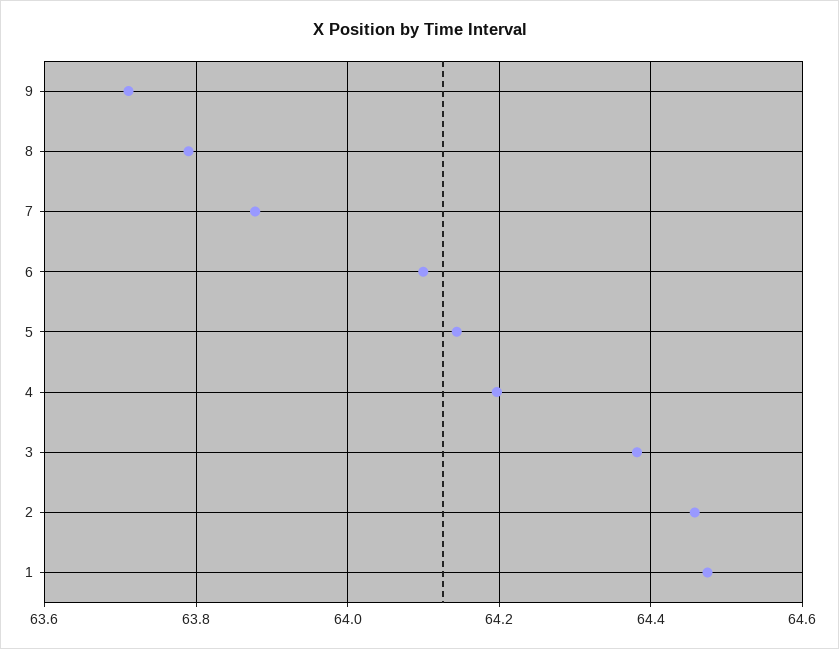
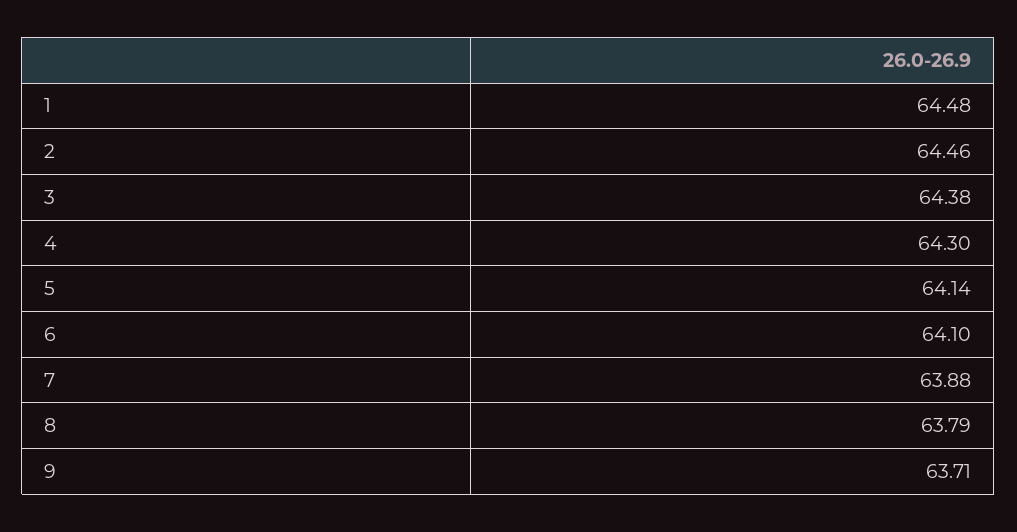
  {
    "9": 63.71,
    "8": 63.79,
    "7": 63.88,
    "6": 64.1,
    "5": 64.14,
-   "4": 64.2,
+   "4": 64.3,
    "3": 64.38,
    "2": 64.46,
    "1": 64.48
  }

